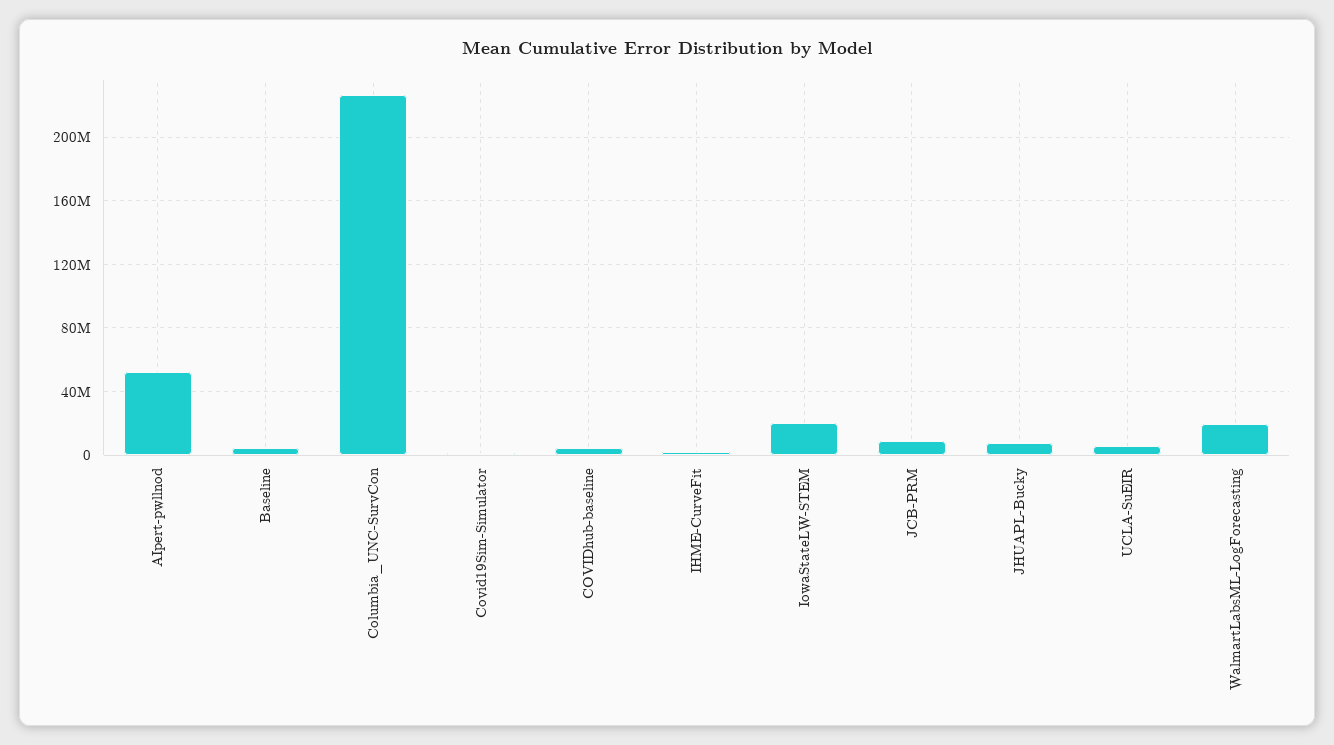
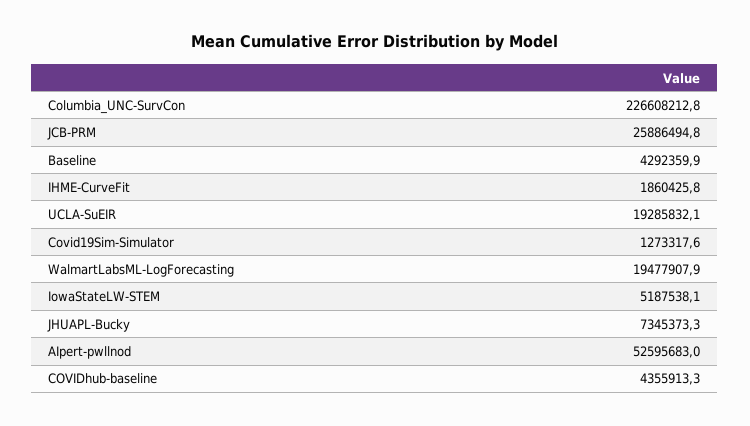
  {
    "AIpert-pwllnod": 52595683,
    "Baseline": 4292359.9,
    "Columbia_UNC-SurvCon": 226608212.8,
    "Covid19Sim-Simulator": 1273317.6,
    "COVIDhub-baseline": 4355913.3,
    "IHME-CurveFit": 1860425.8,
-   "IowaStateLW-STEM": 20000000,
+   "IowaStateLW-STEM": 5187538.1,
-   "JCB-PRM": 10000000,
+   "JCB-PRM": 25886494.8,
    "JHUAPL-Bucky": 7345373.3,
-   "UCLA-SuEIR": 5000000,
+   "UCLA-SuEIR": 19285832.1,
    "WalmartLabsML-LogForecasting": 19477907.9
  }

